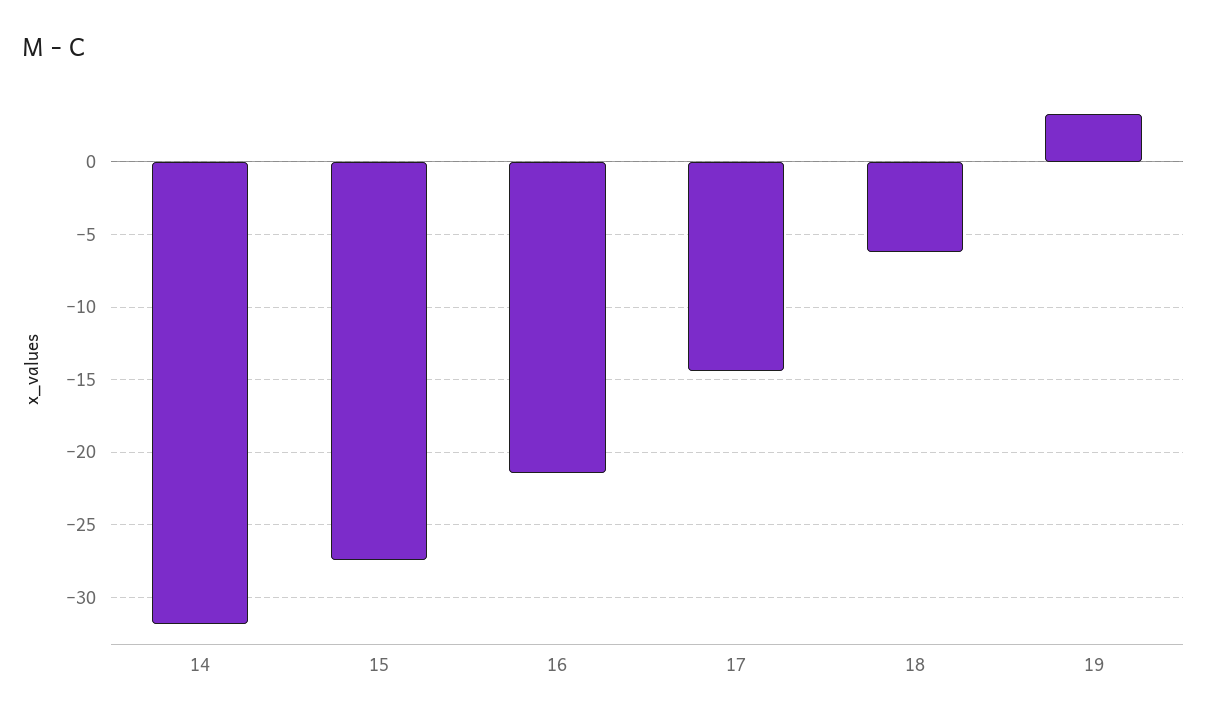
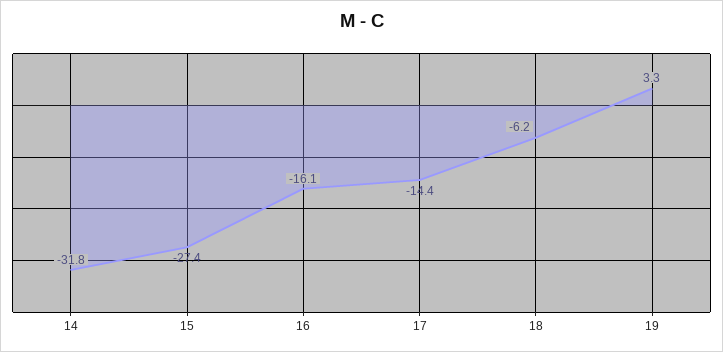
  {
    "14": -31.8,
    "15": -27.4,
-   "16": -21.5,
+   "16": -16.1,
    "17": -14.4,
    "18": -6.2,
    "19": 3.3
  }

